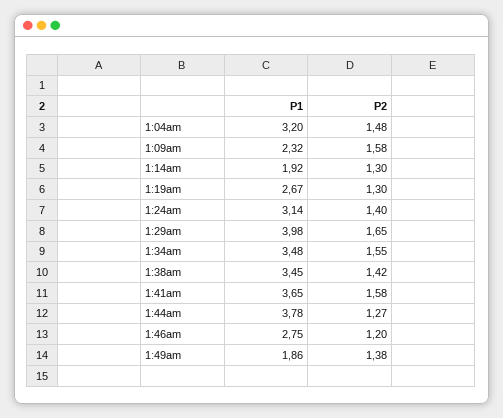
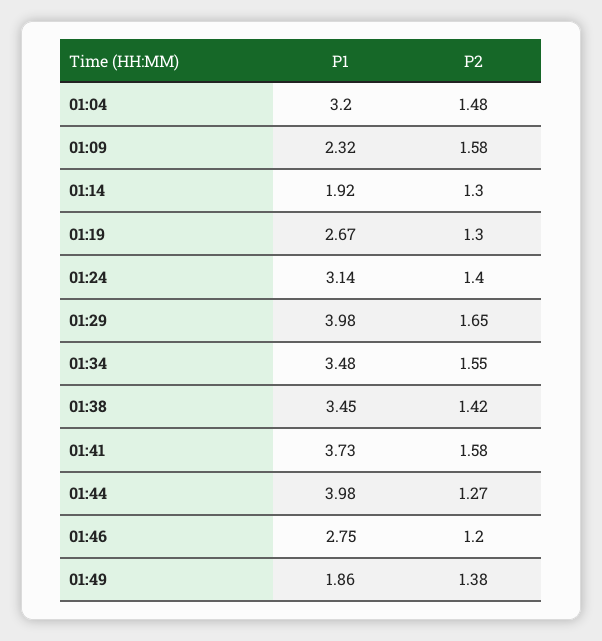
  {
    "P1": {
      "1:04am": 3.2,
      "1:09am": 2.32,
      "1:14am": 1.92,
      "1:19am": 2.67,
      "1:24am": 3.14,
      "1:29am": 3.98,
      "1:34am": 3.48,
      "1:38am": 3.45,
-     "1:41am": 3.65,
+     "1:41am": 3.73,
-     "1:44am": 3.78,
+     "1:44am": 3.98,
      "1:46am": 2.75,
      "1:49am": 1.86
    },
    "P2": {
      "1:04am": 1.48,
      "1:09am": 1.58,
      "1:14am": 1.3,
      "1:19am": 1.3,
      "1:24am": 1.4,
      "1:29am": 1.65,
      "1:34am": 1.55,
      "1:38am": 1.42,
      "1:41am": 1.58,
      "1:44am": 1.27,
      "1:46am": 1.2,
      "1:49am": 1.38
    }
  }

